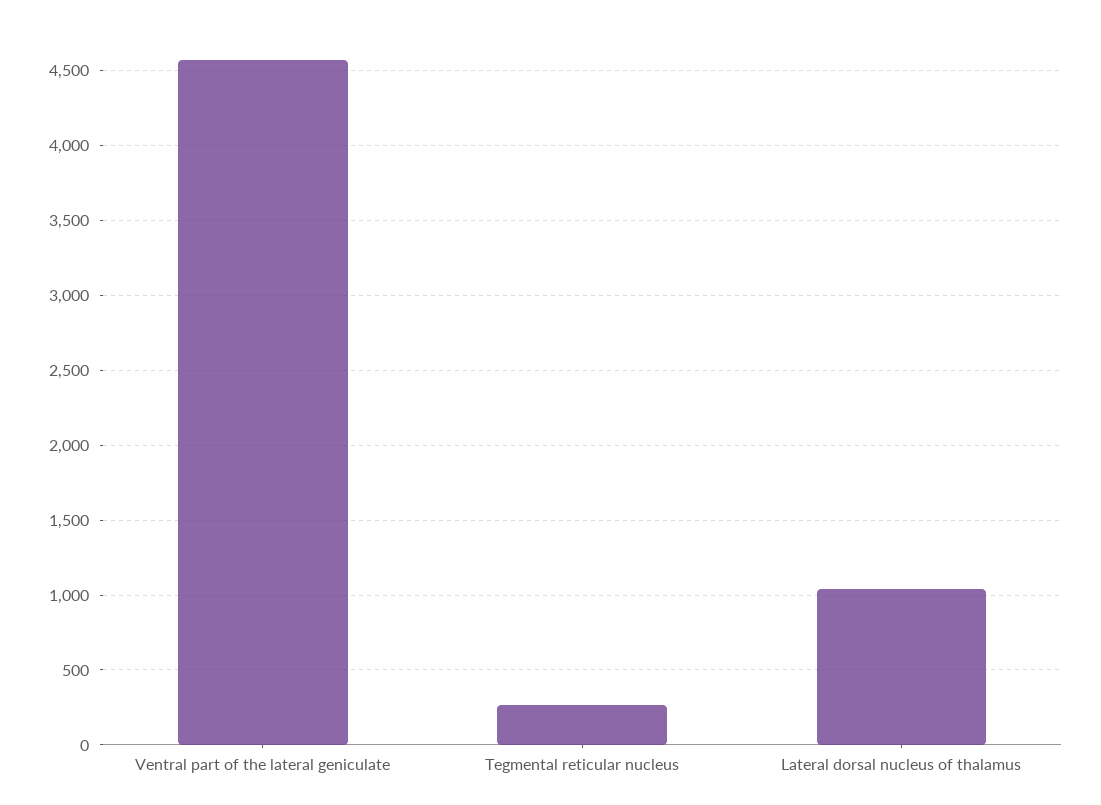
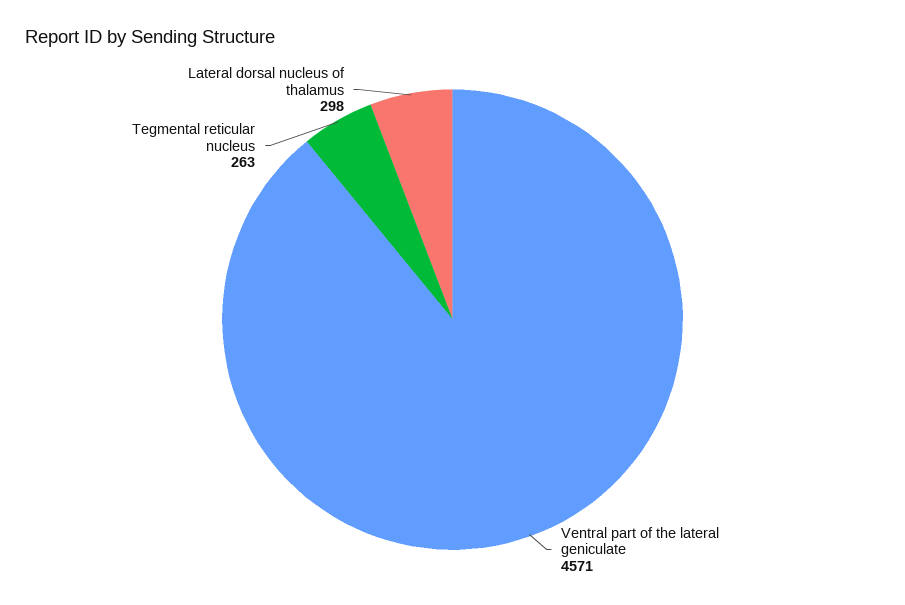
  {
    "Ventral part of the lateral geniculate": 4571,
    "Tegmental reticular nucleus": 263,
-   "Lateral dorsal nucleus of thalamus": 1050
+   "Lateral dorsal nucleus of thalamus": 298
  }

